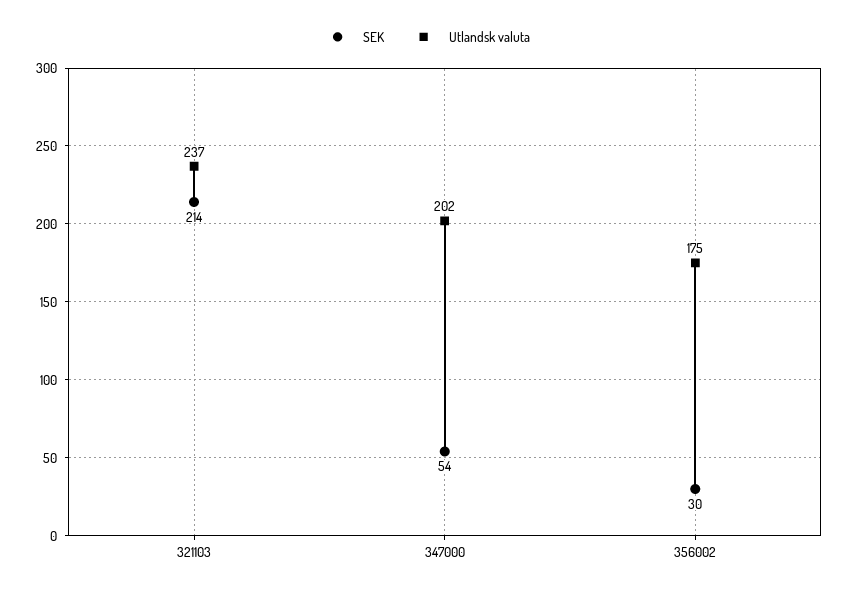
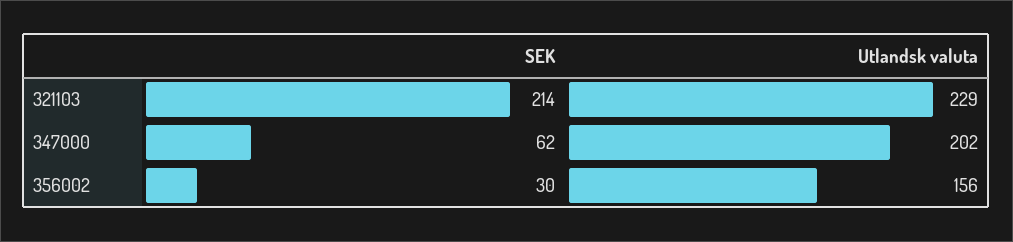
  {
    "SEK": {
      "321103": 214,
-     "347000": 54,
+     "347000": 62,
      "356002": 30
    },
    "Utlandsk valuta": {
-     "321103": 237,
+     "321103": 229,
      "347000": 202,
-     "356002": 175
+     "356002": 156
    }
  }

